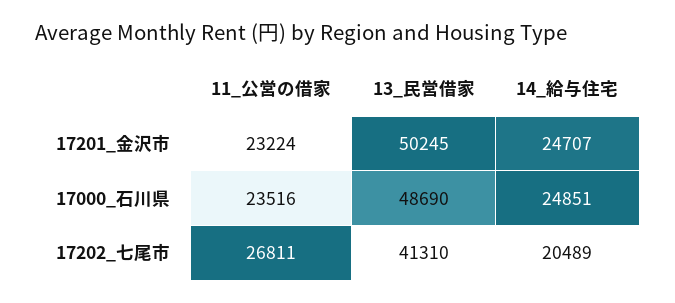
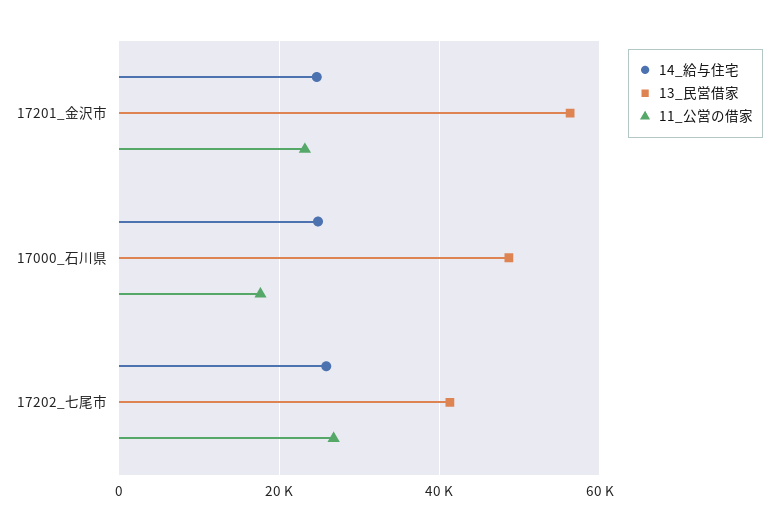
  {
    "11_公営の借家": {
      "17201_金沢市": 23224,
-     "17000_石川県": 23516,
+     "17000_石川県": 18000,
      "17202_七尾市": 26811
    },
    "13_民営借家": {
-     "17201_金沢市": 50245,
+     "17201_金沢市": 56000,
      "17000_石川県": 48690,
      "17202_七尾市": 41310
    },
    "14_給与住宅": {
      "17201_金沢市": 24707,
      "17000_石川県": 24851,
-     "17202_七尾市": 20489
+     "17202_七尾市": 26000
    }
  }

